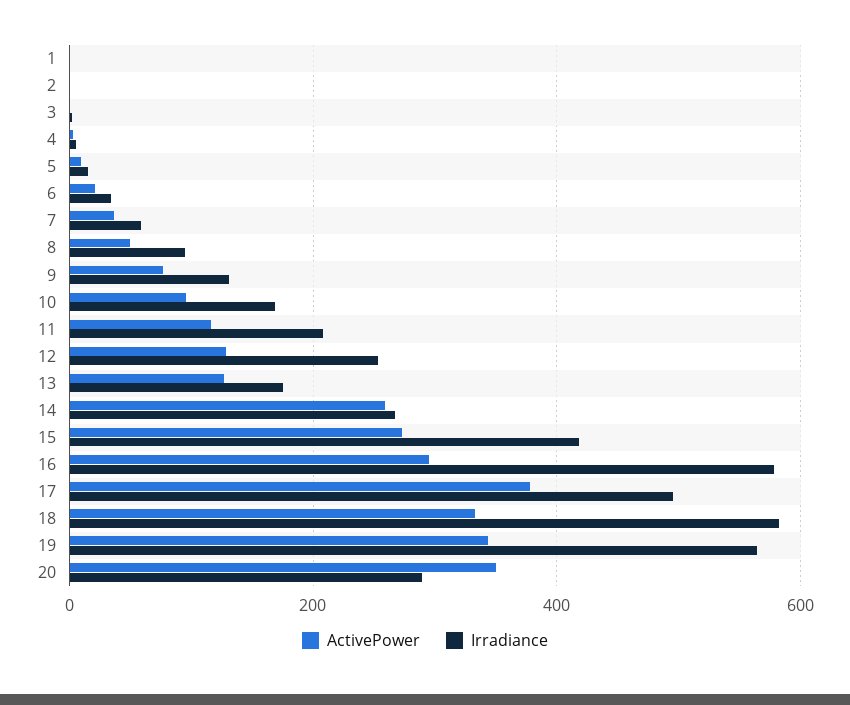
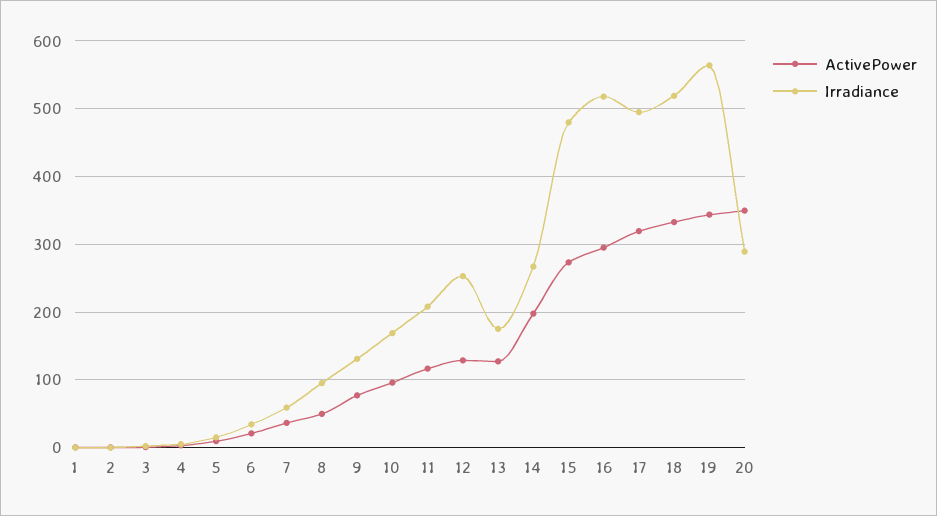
  {
    "ActivePower": {
      "1": 0,
      "2": 0,
      "3": 0,
      "4": 0,
      "5": 10,
      "6": 20,
      "7": 40,
      "8": 50,
      "9": 80,
      "10": 100,
      "11": 120,
      "12": 130,
      "13": 130,
-     "14": 260,
+     "14": 200,
      "15": 270,
      "16": 300,
-     "17": 380,
+     "17": 320,
      "18": 330,
      "19": 340,
      "20": 350
    },
    "Irradiance": {
      "1": 0,
      "2": 0,
      "3": 0,
      "4": 10,
      "5": 20,
      "6": 30,
      "7": 60,
      "8": 100,
      "9": 130,
      "10": 170,
      "11": 210,
      "12": 250,
      "13": 180,
      "14": 270,
-     "15": 420,
+     "15": 480,
-     "16": 580,
+     "16": 520,
      "17": 500,
-     "18": 580,
+     "18": 520,
      "19": 560,
      "20": 290
    }
  }

